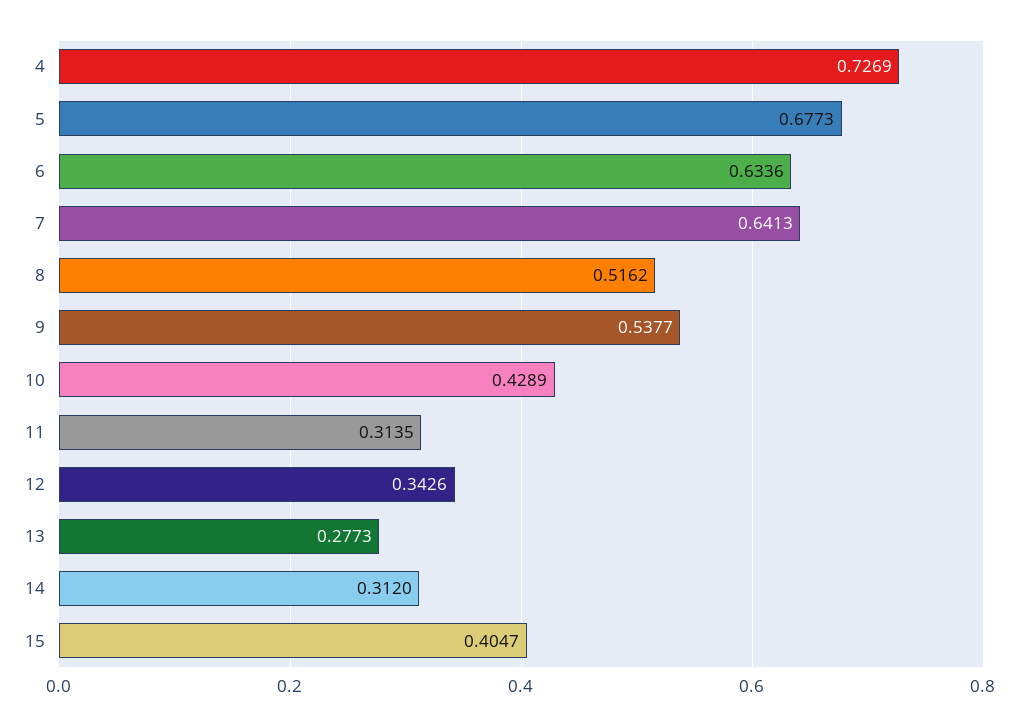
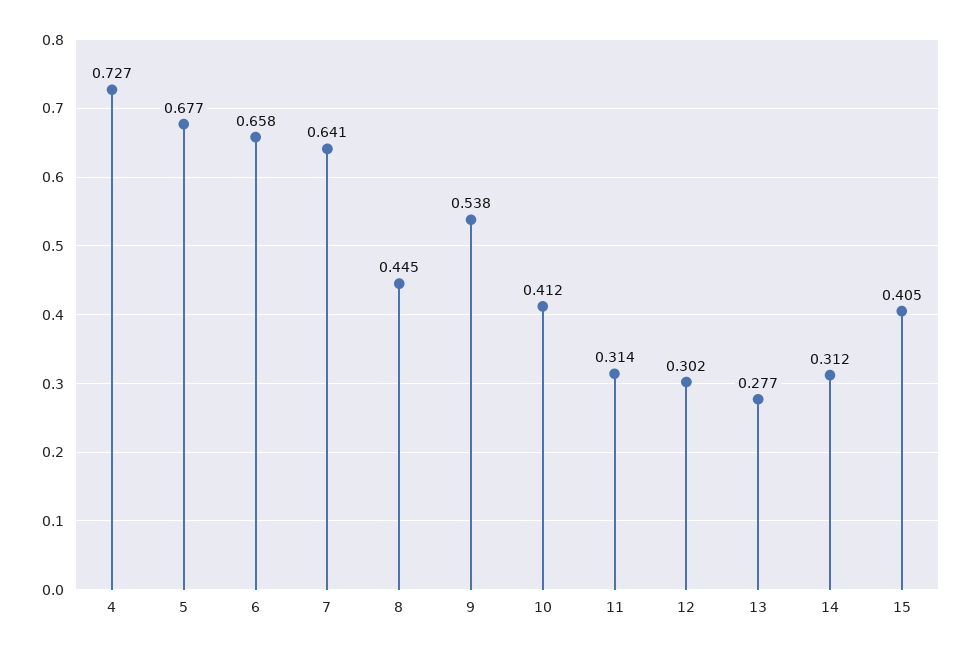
  {
    "4": 0.7269,
    "5": 0.6773,
-   "6": 0.6336,
+   "6": 0.658,
    "7": 0.6413,
-   "8": 0.5162,
+   "8": 0.445,
    "9": 0.5377,
-   "10": 0.4289,
+   "10": 0.412,
    "11": 0.3135,
-   "12": 0.3426,
+   "12": 0.302,
    "13": 0.2773,
    "14": 0.312,
    "15": 0.4047
  }

